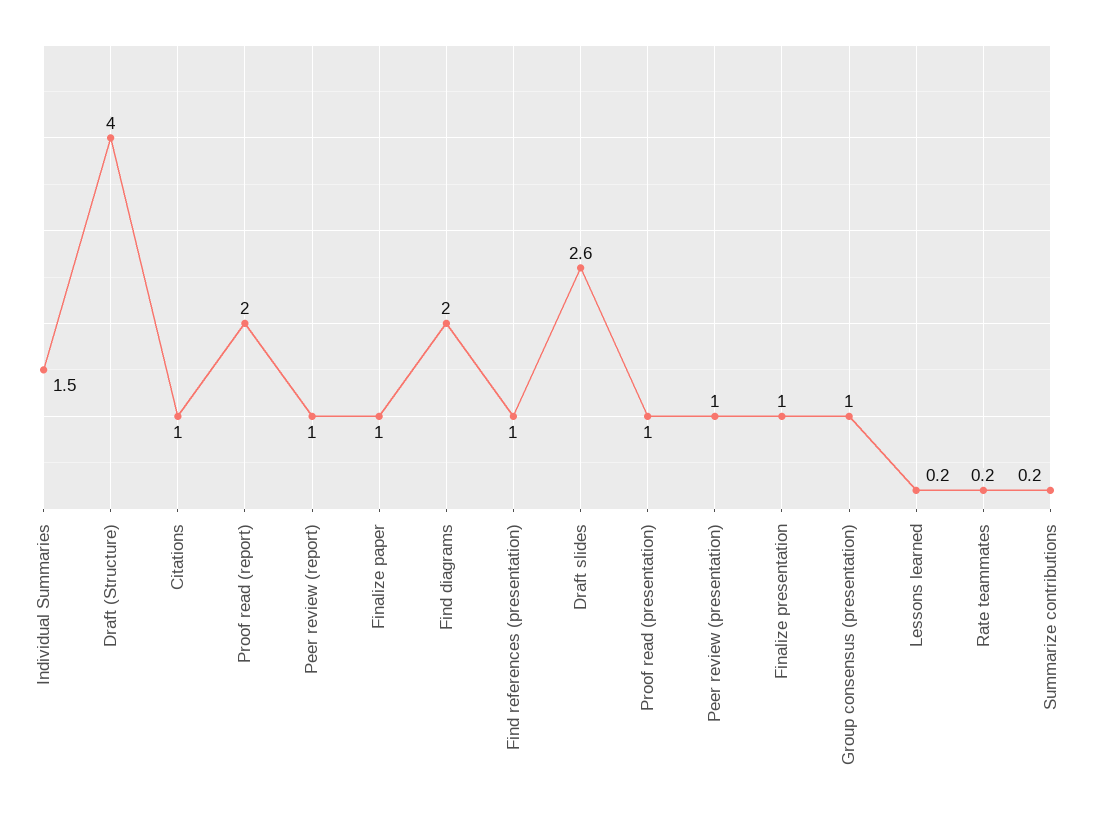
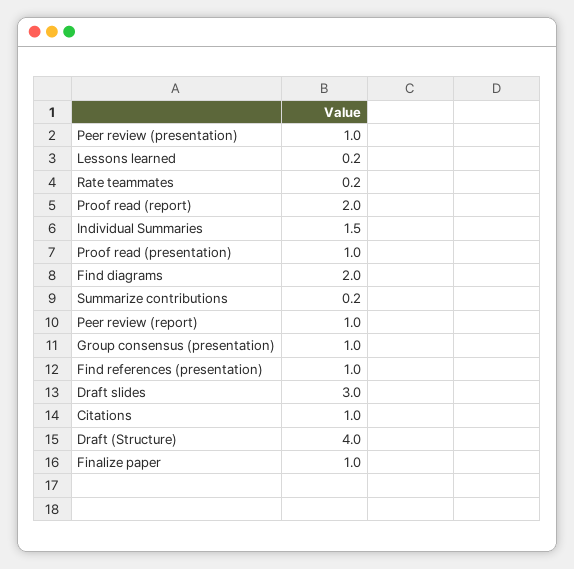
  {
    "Individual Summaries": 1.5,
    "Draft (Structure)": 4,
    "Citations": 1,
    "Proof read (report)": 2,
    "Peer review (report)": 1,
    "Finalize paper": 1,
    "Find diagrams": 2,
    "Find references (presentation)": 1,
-   "Draft slides": 2.6,
+   "Draft slides": 3,
    "Proof read (presentation)": 1,
    "Peer review (presentation)": 1,
-   "Finalize presentation": 1,
    "Group consensus (presentation)": 1,
    "Lessons learned": 0.2,
    "Rate teammates": 0.2,
    "Summarize contributions": 0.2
  }

